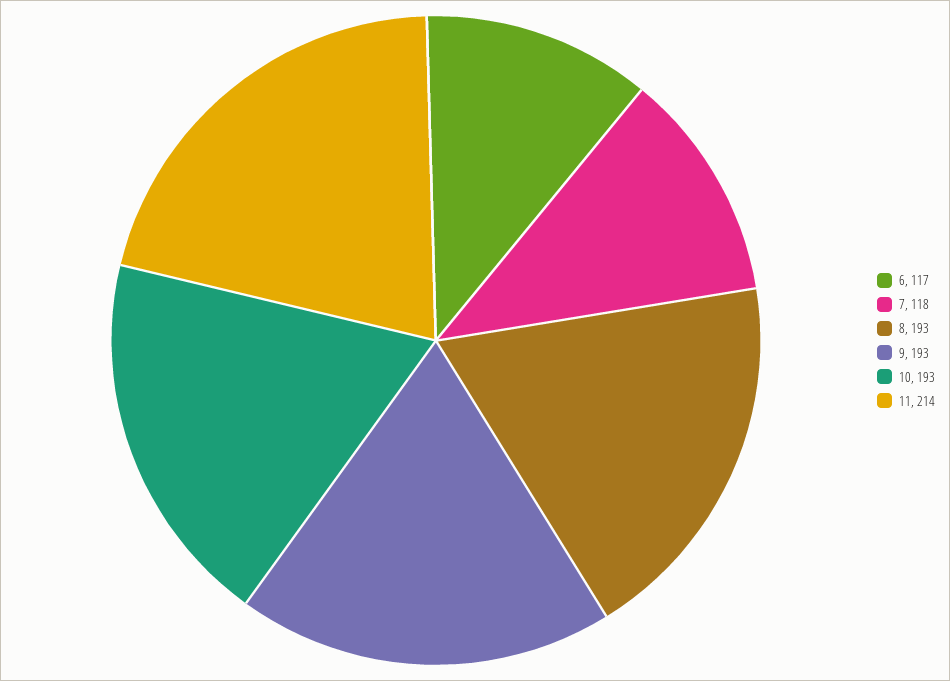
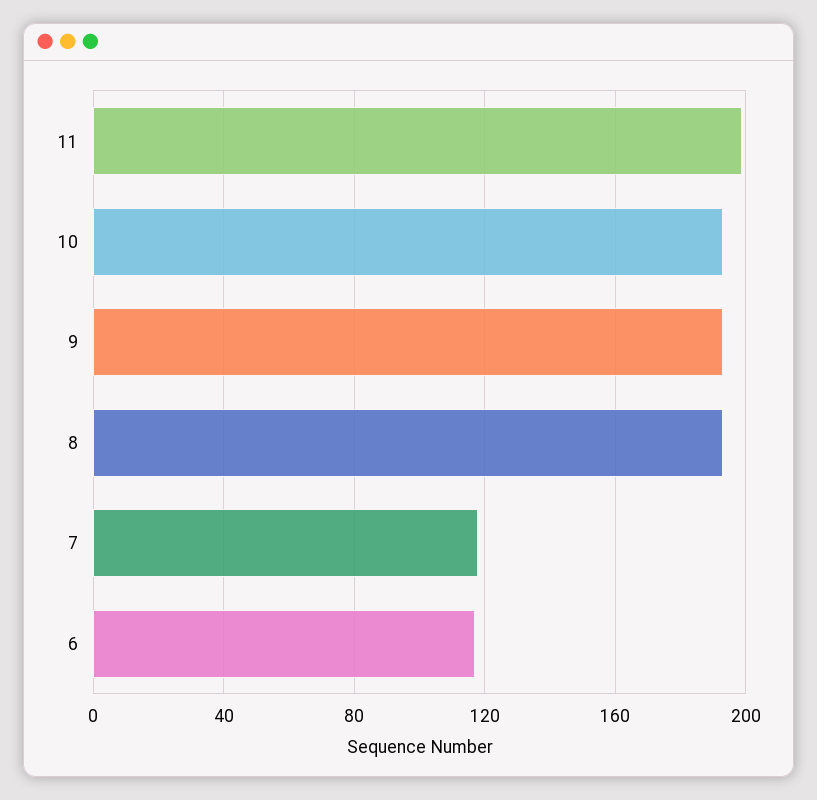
  {
    "6": 117,
    "7": 118,
    "8": 193,
    "9": 193,
    "10": 193,
-   "11": 214
+   "11": 200
  }

